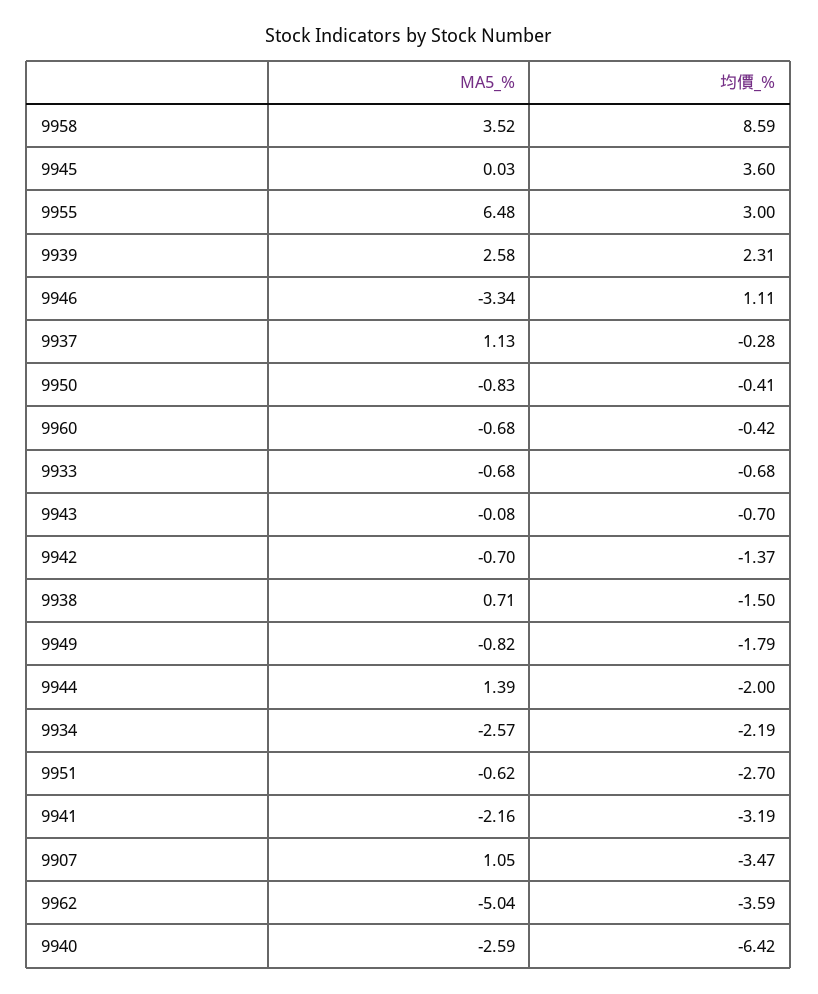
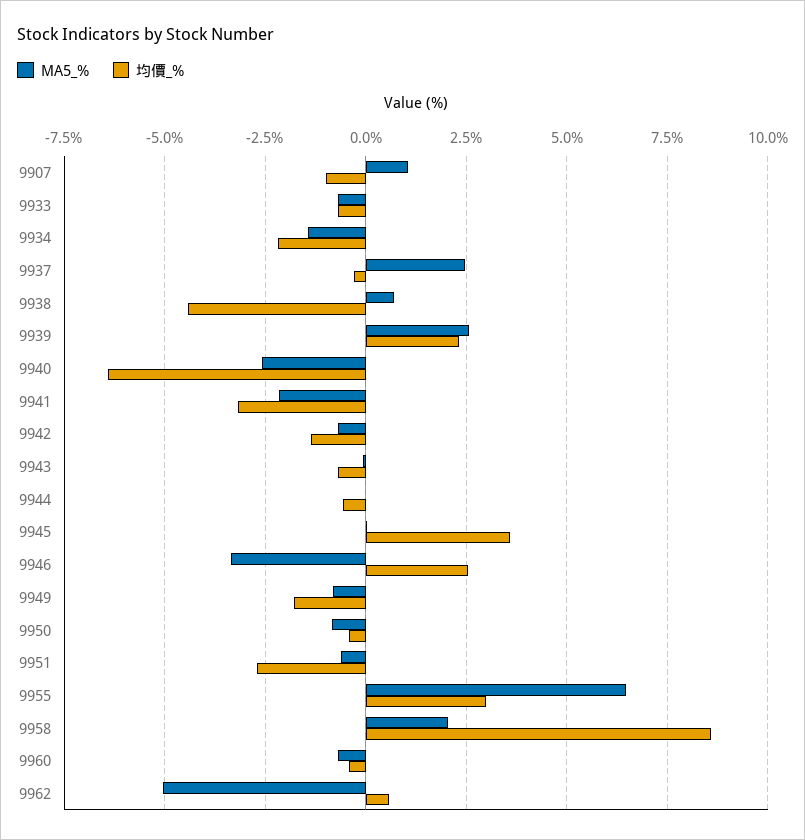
  {
    "MA5_%": {
-     "9958": 3.52,
+     "9958": 2,
      "9945": 0.03,
      "9955": 6.48,
      "9939": 2.58,
      "9946": -3.34,
-     "9937": 1.13,
+     "9937": 2.5,
      "9950": -0.83,
      "9960": -0.68,
      "9933": -0.68,
      "9943": -0.08,
      "9942": -0.7,
      "9938": 0.71,
      "9949": -0.82,
-     "9944": 1.39,
+     "9944": 0,
-     "9934": -2.57,
+     "9934": -1.5,
      "9951": -0.62,
      "9941": -2.16,
      "9907": 1.05,
      "9962": -5.04,
      "9940": -2.59
    },
    "均價_%": {
      "9958": 8.59,
      "9945": 3.6,
      "9955": 3,
      "9939": 2.31,
-     "9946": 1.11,
+     "9946": 2.5,
      "9937": -0.28,
      "9950": -0.41,
      "9960": -0.42,
      "9933": -0.68,
      "9943": -0.7,
      "9942": -1.37,
-     "9938": -1.5,
+     "9938": -4.5,
      "9949": -1.79,
-     "9944": -2,
+     "9944": -0.5,
      "9934": -2.19,
      "9951": -2.7,
      "9941": -3.19,
-     "9907": -3.47,
+     "9907": -1,
-     "9962": -3.59,
+     "9962": 0.5,
      "9940": -6.42
    }
  }

